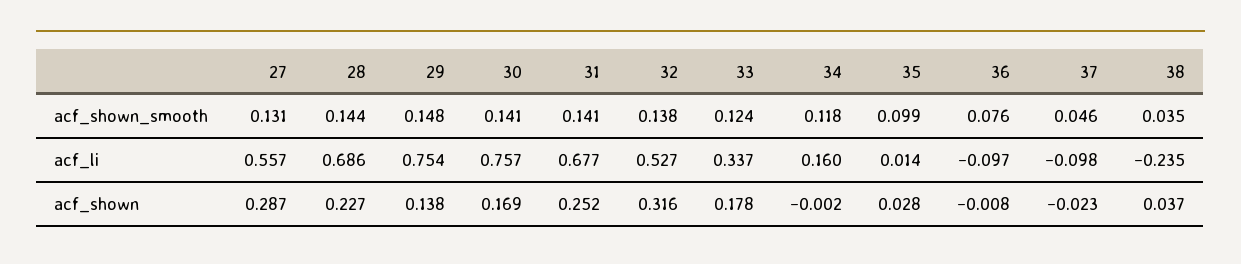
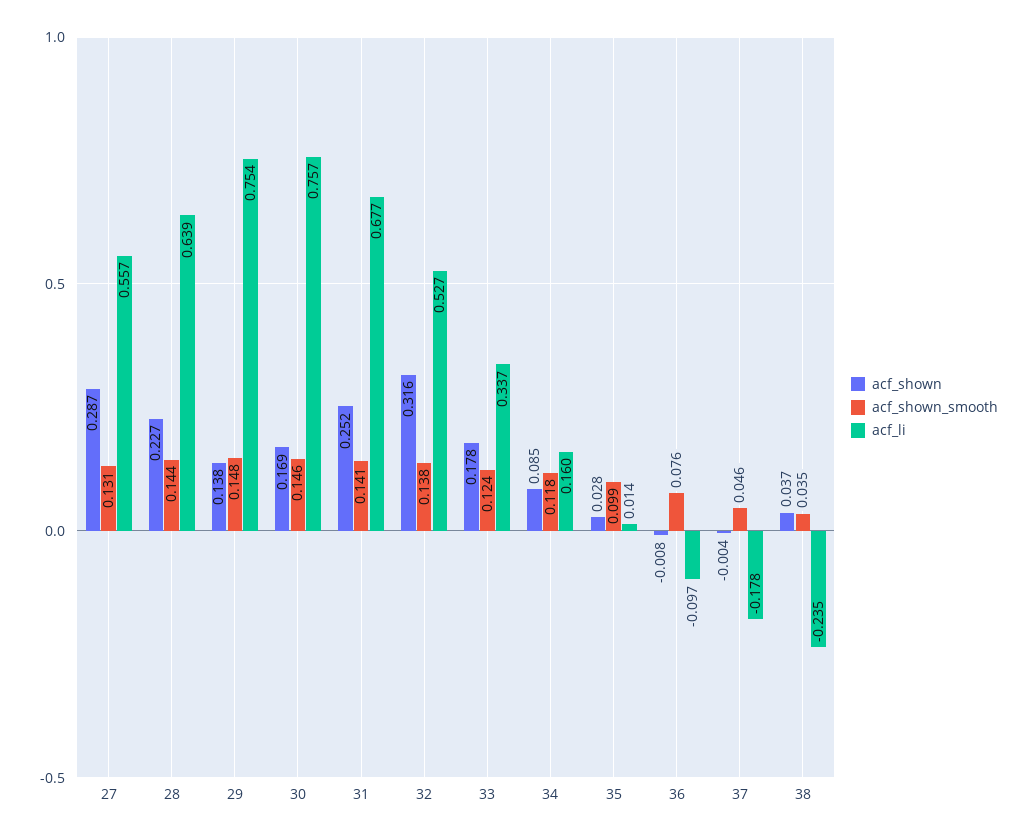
  {
    "acf_shown_smooth": {
      "27": 0.131,
      "28": 0.144,
      "29": 0.148,
-     "30": 0.141,
+     "30": 0.146,
      "31": 0.141,
      "32": 0.138,
      "33": 0.124,
      "34": 0.118,
      "35": 0.099,
      "36": 0.076,
      "37": 0.046,
      "38": 0.035
    },
    "acf_li": {
      "27": 0.557,
-     "28": 0.686,
+     "28": 0.639,
      "29": 0.754,
      "30": 0.757,
      "31": 0.677,
      "32": 0.527,
      "33": 0.337,
      "34": 0.16,
      "35": 0.014,
      "36": -0.097,
-     "37": -0.098,
+     "37": -0.178,
      "38": -0.235
    },
    "acf_shown": {
      "27": 0.287,
      "28": 0.227,
      "29": 0.138,
      "30": 0.169,
      "31": 0.252,
      "32": 0.316,
      "33": 0.178,
-     "34": -0.002,
+     "34": 0.085,
      "35": 0.028,
      "36": -0.008,
-     "37": -0.023,
+     "37": -0.004,
      "38": 0.037
    }
  }

